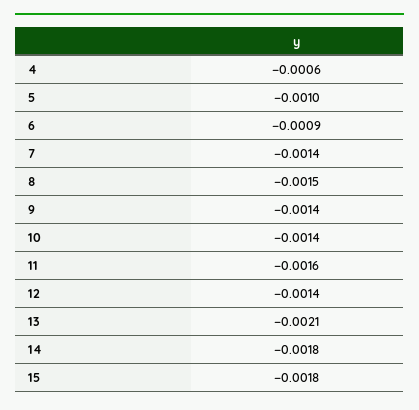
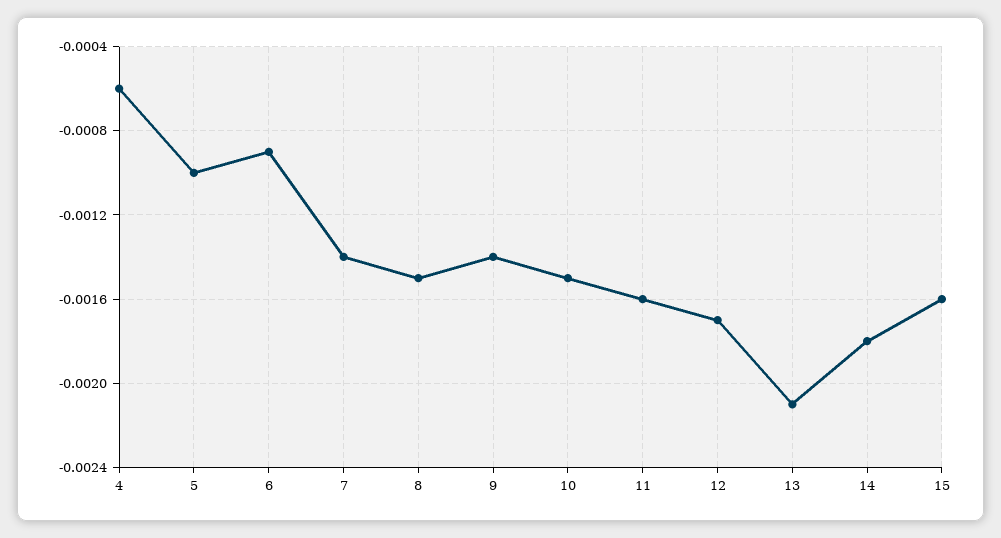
  {
    "4": -0.0006,
    "5": -0.001,
    "6": -0.0009,
    "7": -0.0014,
    "8": -0.0015,
    "9": -0.0014,
-   "10": -0.0014,
+   "10": -0.0015,
    "11": -0.0016,
-   "12": -0.0014,
+   "12": -0.0017,
    "13": -0.0021,
    "14": -0.0018,
-   "15": -0.0018
+   "15": -0.0016
  }

